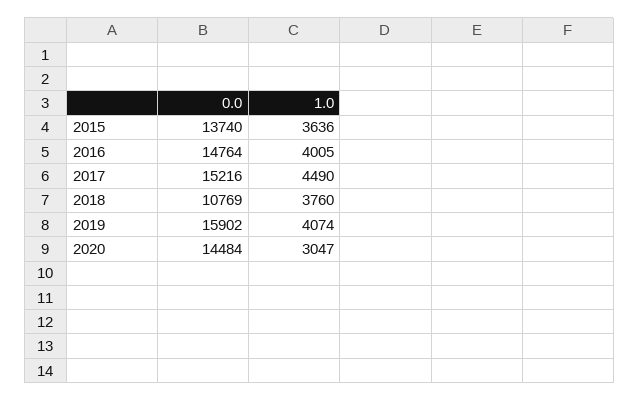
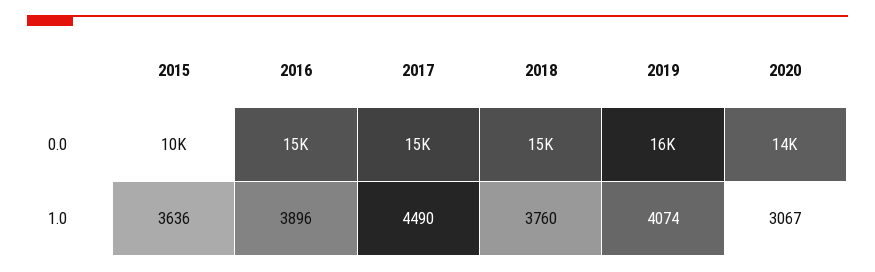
  {
    "0.0": {
-     "2015": 13740,
+     "2015": 10000,
      "2016": 14764,
      "2017": 15216,
-     "2018": 10769,
+     "2018": 15000,
      "2019": 15902,
      "2020": 14484
    },
    "1.0": {
      "2015": 3636,
-     "2016": 4005,
+     "2016": 3896,
      "2017": 4490,
      "2018": 3760,
      "2019": 4074,
-     "2020": 3047
+     "2020": 3067
    }
  }

